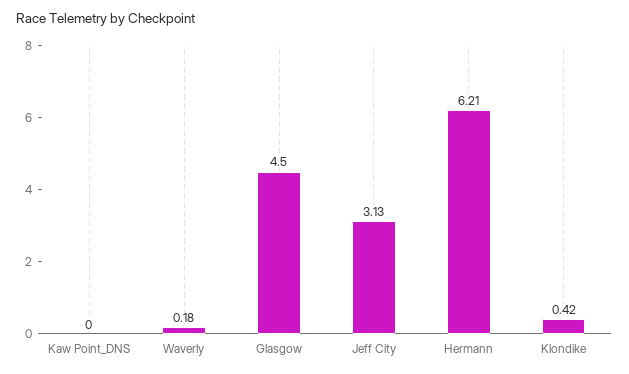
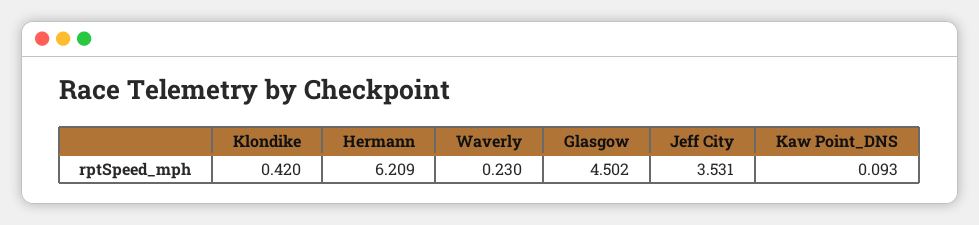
  {
-   "Kaw Point_DNS": 0,
+   "Kaw Point_DNS": 0.093,
-   "Waverly": 0.18,
+   "Waverly": 0.23,
    "Glasgow": 4.502,
-   "Jeff City": 3.13,
+   "Jeff City": 3.531,
    "Hermann": 6.209,
    "Klondike": 0.42
  }

